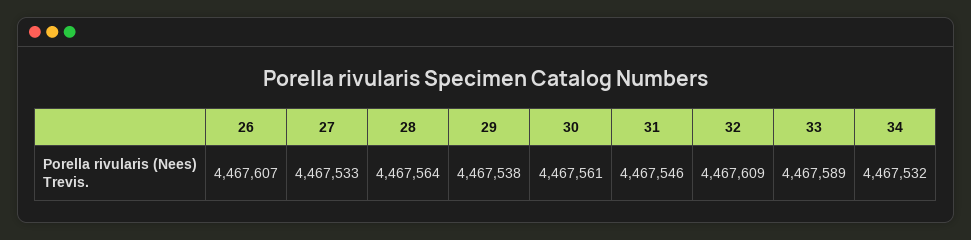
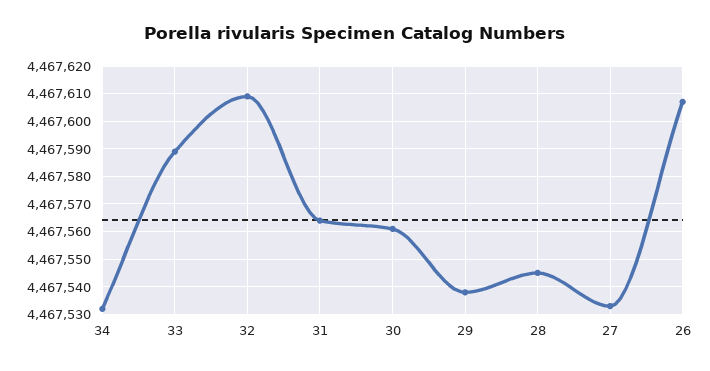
  {
    "26": 4467607,
    "27": 4467533,
-   "28": 4467564,
+   "28": 4467545,
    "29": 4467538,
    "30": 4467561,
-   "31": 4467546,
+   "31": 4467565,
    "32": 4467609,
    "33": 4467589,
    "34": 4467532
  }

